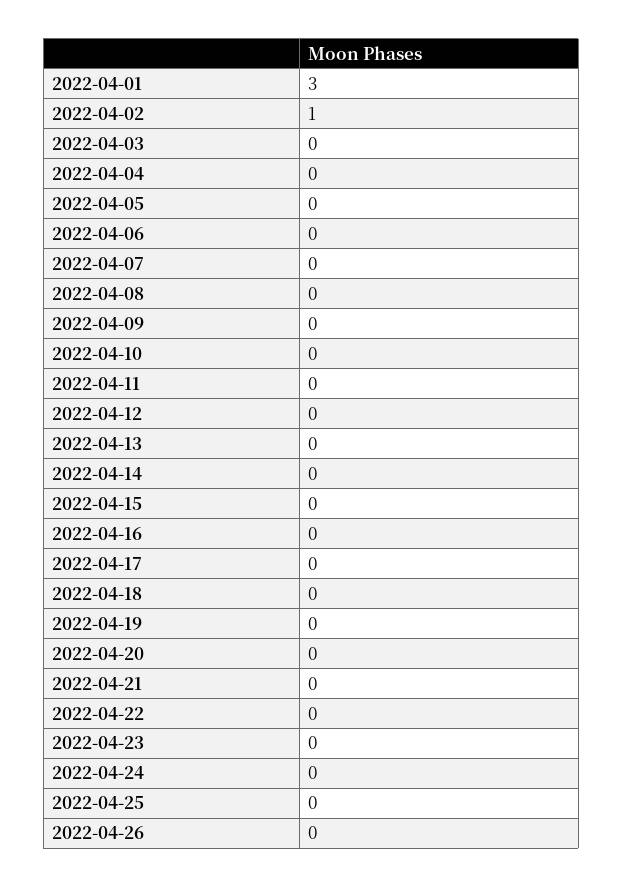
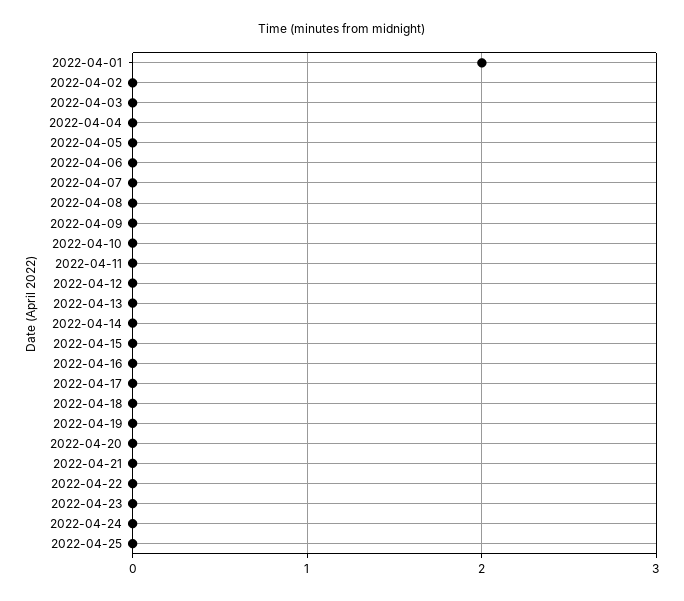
  {
-   "2022-04-01": 3,
+   "2022-04-01": 2,
-   "2022-04-02": 1,
+   "2022-04-02": 0,
    "2022-04-03": 0,
    "2022-04-04": 0,
    "2022-04-05": 0,
    "2022-04-06": 0,
    "2022-04-07": 0,
    "2022-04-08": 0,
    "2022-04-09": 0,
    "2022-04-10": 0,
    "2022-04-11": 0,
    "2022-04-12": 0,
    "2022-04-13": 0,
    "2022-04-14": 0,
    "2022-04-15": 0,
    "2022-04-16": 0,
    "2022-04-17": 0,
    "2022-04-18": 0,
    "2022-04-19": 0,
    "2022-04-20": 0,
    "2022-04-21": 0,
    "2022-04-22": 0,
    "2022-04-23": 0,
    "2022-04-24": 0,
-   "2022-04-25": 0,
+   "2022-04-25": 0
-   "2022-04-26": 0
  }

